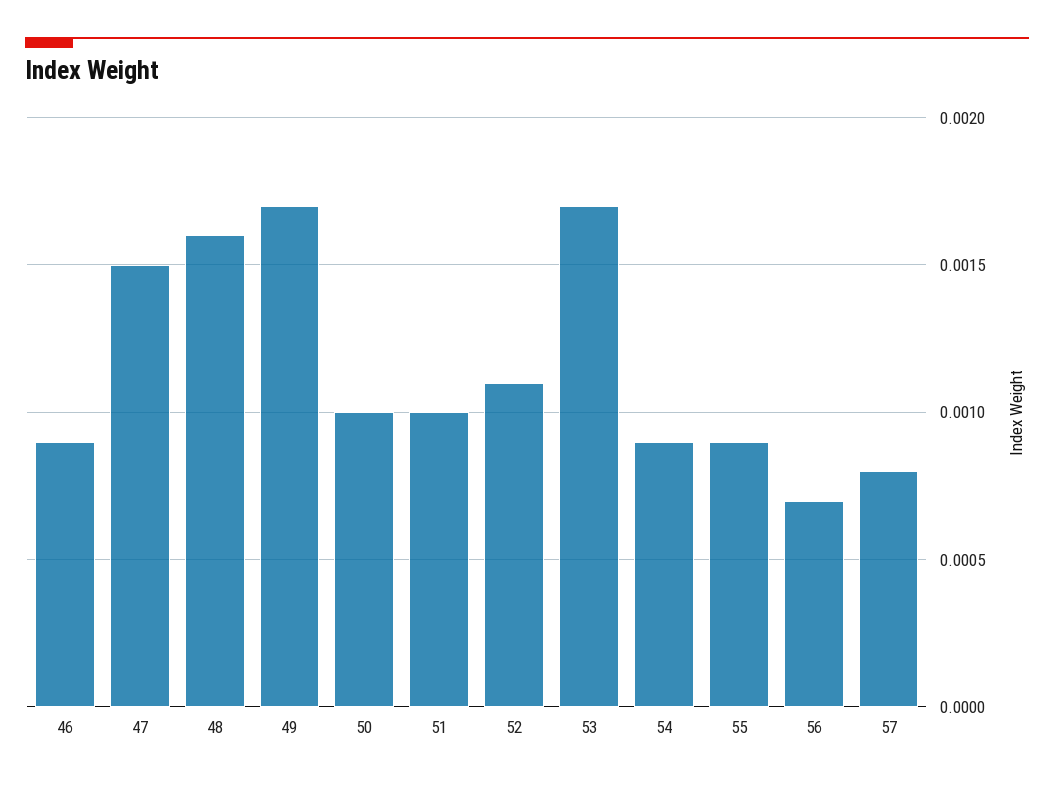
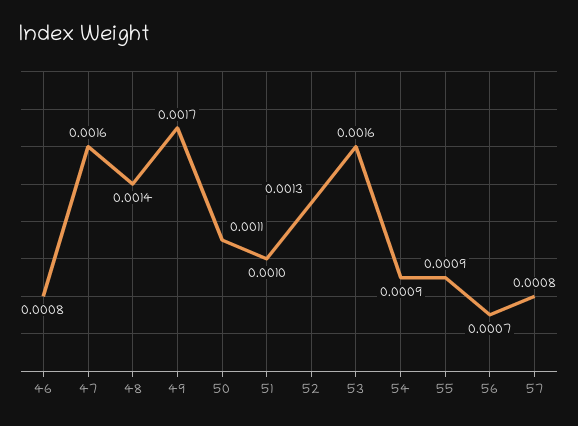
  {
-   "46": 0.0009,
+   "46": 0.0008,
-   "47": 0.0015,
+   "47": 0.0016,
-   "48": 0.0016,
+   "48": 0.0014,
    "49": 0.0017,
-   "50": 0.001,
+   "50": 0.0011,
    "51": 0.001,
-   "52": 0.0011,
+   "52": 0.0013,
-   "53": 0.0017,
+   "53": 0.0016,
    "54": 0.0009,
    "55": 0.0009,
    "56": 0.0007,
    "57": 0.0008
  }

